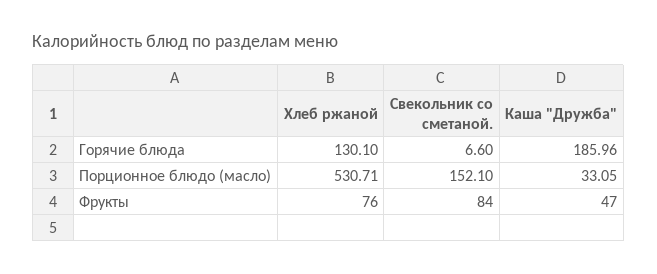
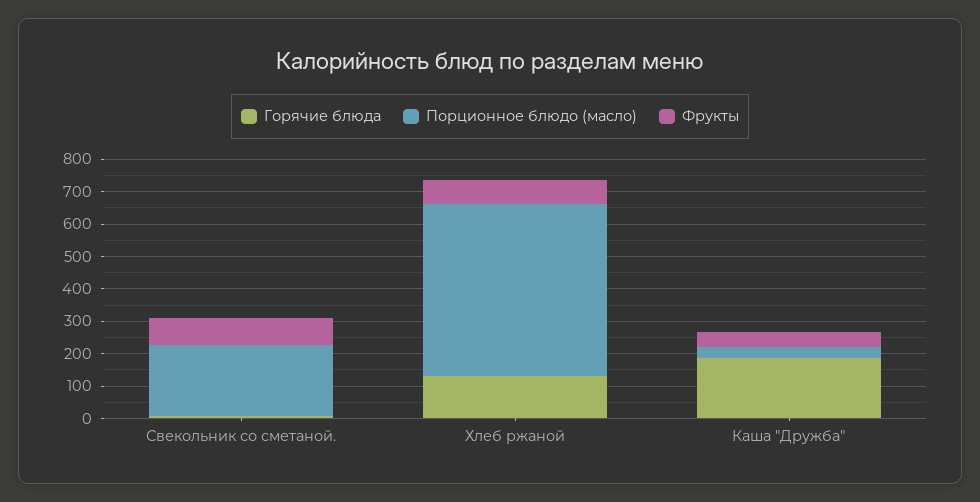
  {
    "Горячие блюда": {
      "Хлеб ржаной": 130.1,
      "Свекольник со сметаной.": 6.6,
      "Каша \"Дружба\"": 185.96
    },
    "Порционное блюдо (масло)": {
      "Хлеб ржаной": 530.71,
-     "Свекольник со сметаной.": 152.1,
+     "Свекольник со сметаной.": 225,
      "Каша \"Дружба\"": 33.05
    },
    "Фрукты": {
      "Хлеб ржаной": 76,
      "Свекольник со сметаной.": 84,
      "Каша \"Дружба\"": 47
    }
  }

